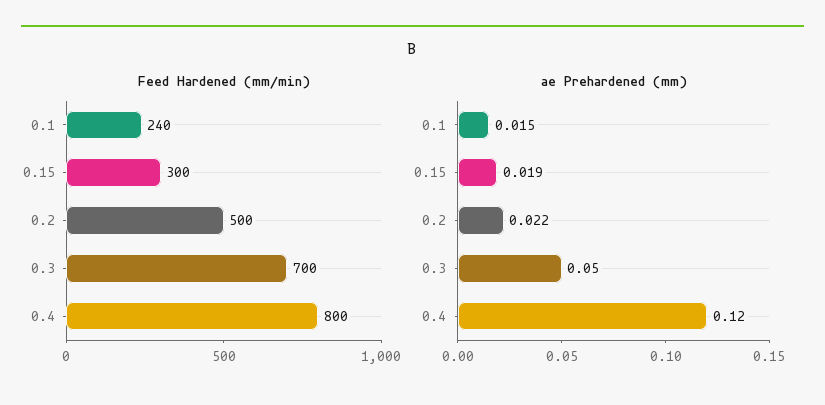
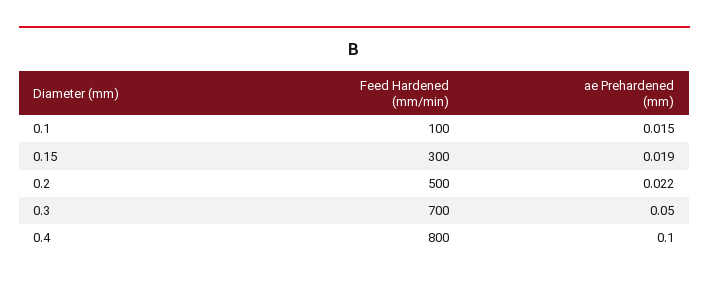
  {
    "Feed Hardened (mm/min)": {
-     "0.1": 240,
+     "0.1": 100,
      "0.15": 300,
      "0.2": 500,
      "0.3": 700,
      "0.4": 800
    },
    "ae Prehardened (mm)": {
      "0.1": 0.015,
      "0.15": 0.019,
      "0.2": 0.022,
      "0.3": 0.05,
-     "0.4": 0.12
+     "0.4": 0.1
    }
  }

